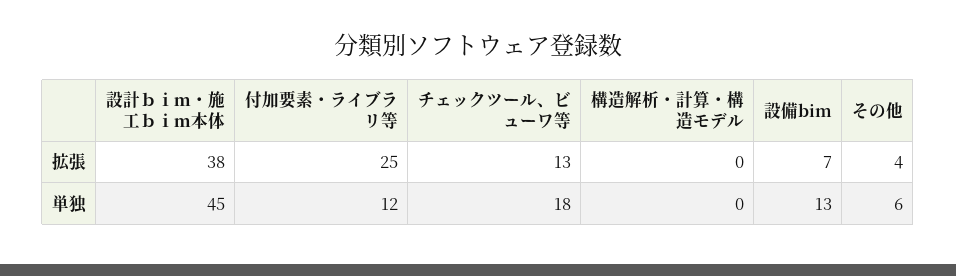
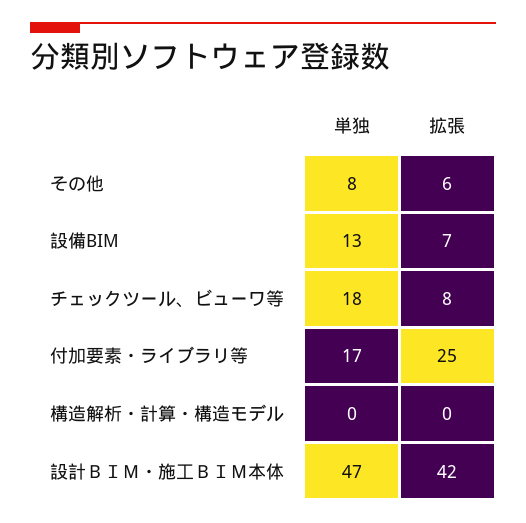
  {
    "設計ｂｉｍ・施工ｂｉｍ本体": {
-     "拡張": 38,
+     "拡張": 42,
-     "単独": 45
+     "単独": 47
    },
    "付加要素・ライブラリ等": {
      "拡張": 25,
-     "単独": 12
+     "単独": 17
    },
    "チェックツール、ビューワ等": {
-     "拡張": 13,
+     "拡張": 8,
      "単独": 18
    },
    "構造解析・計算・構造モデル": {
      "拡張": 0,
      "単独": 0
    },
    "設備bim": {
      "拡張": 7,
      "単独": 13
    },
    "その他": {
-     "拡張": 4,
+     "拡張": 6,
-     "単独": 6
+     "単独": 8
    }
  }

